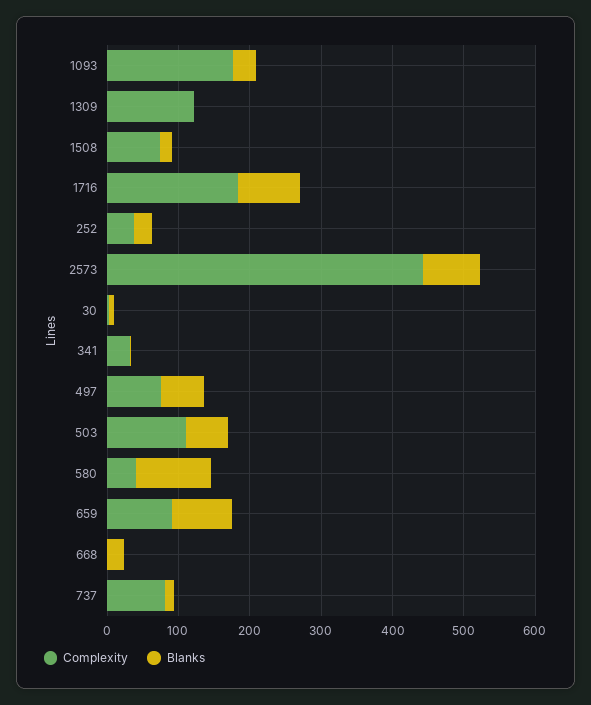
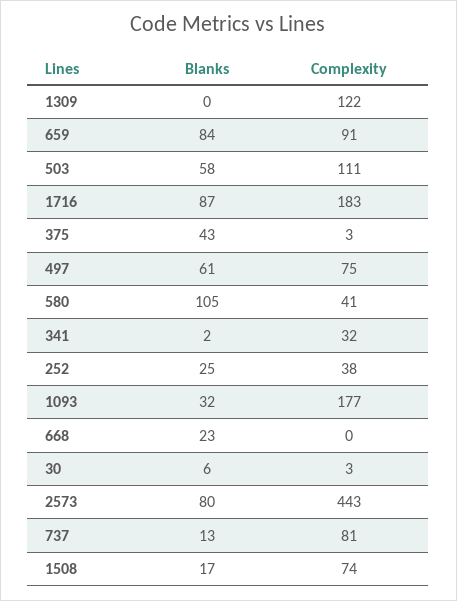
  {
    "Complexity": {
      "1093": 177,
      "1309": 122,
      "1508": 74,
      "1716": 183,
      "252": 38,
      "2573": 443,
      "30": 3,
      "341": 32,
      "497": 75,
      "503": 111,
      "580": 41,
      "659": 91,
      "668": 0,
-     "737": 81
+     "737": 81,
+     "375": 3
    },
    "Blanks": {
      "1093": 32,
      "1309": 0,
      "1508": 17,
      "1716": 87,
      "252": 25,
      "2573": 80,
      "30": 6,
      "341": 2,
      "497": 61,
      "503": 58,
      "580": 105,
      "659": 84,
      "668": 23,
-     "737": 13
+     "737": 13,
+     "375": 43
    }
  }

